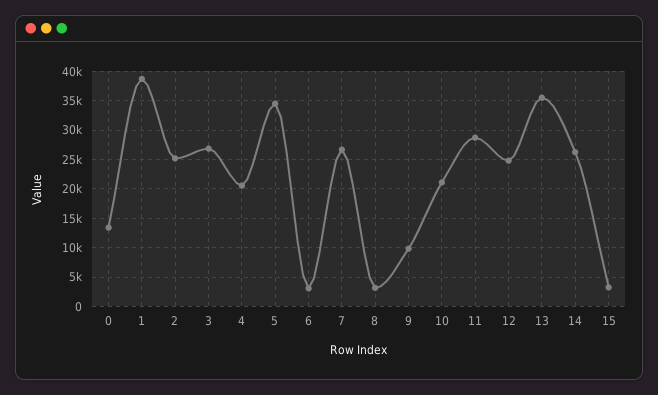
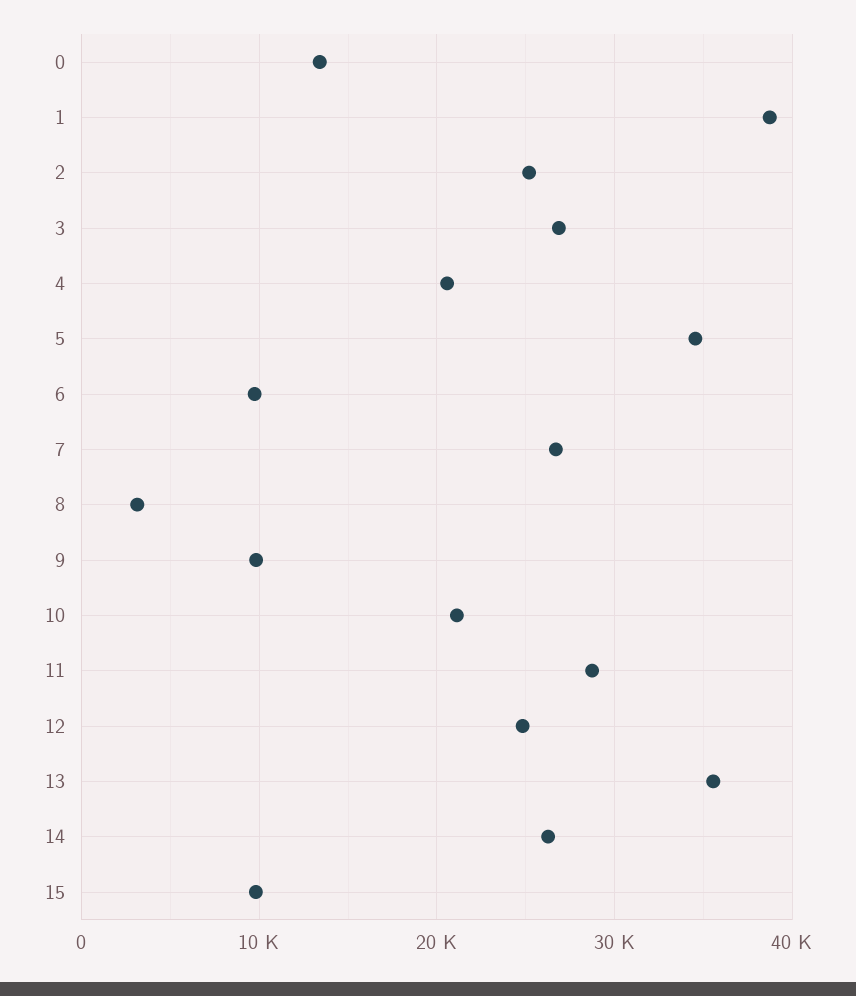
  {
    "0": 13000,
    "1": 39000,
    "2": 25000,
    "3": 27000,
    "4": 21000,
    "5": 35000,
-   "6": 2500,
+   "6": 10000,
    "7": 27000,
    "8": 3000,
    "9": 10000,
    "10": 21000,
    "11": 29000,
    "12": 25000,
    "13": 36000,
    "14": 26000,
-   "15": 2500
+   "15": 10000
  }

